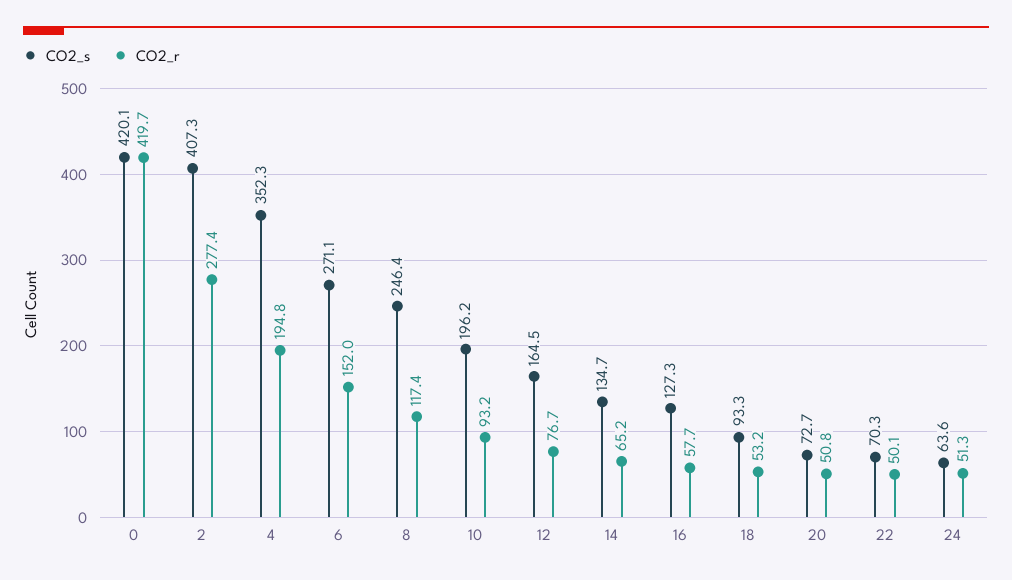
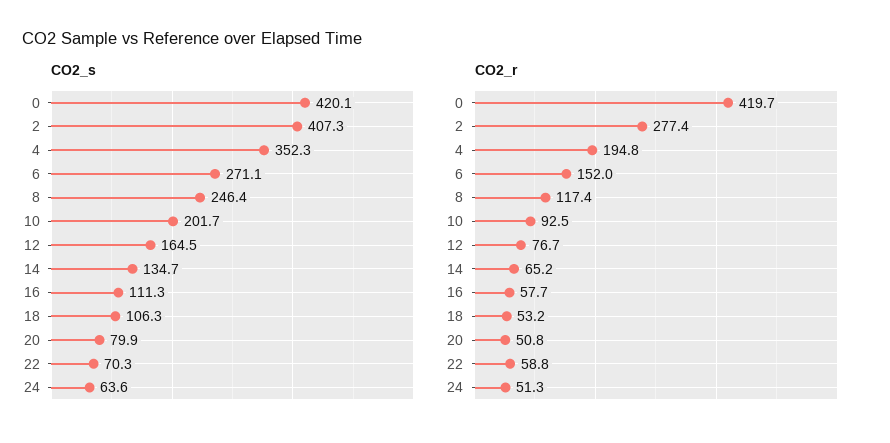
  {
    "CO2_s": {
      "0": 420.1,
      "2": 407.3,
      "4": 352.3,
      "6": 271.1,
      "8": 246.4,
-     "10": 196.2,
+     "10": 201.7,
      "12": 164.5,
      "14": 134.7,
-     "16": 127.3,
+     "16": 111.3,
-     "18": 93.3,
+     "18": 106.3,
-     "20": 72.7,
+     "20": 79.9,
      "22": 70.3,
      "24": 63.6
    },
    "CO2_r": {
      "0": 419.7,
      "2": 277.4,
      "4": 194.8,
      "6": 152,
      "8": 117.4,
-     "10": 93.2,
+     "10": 92.5,
      "12": 76.7,
      "14": 65.2,
      "16": 57.7,
      "18": 53.2,
      "20": 50.8,
-     "22": 50.1,
+     "22": 58.8,
      "24": 51.3
    }
  }

